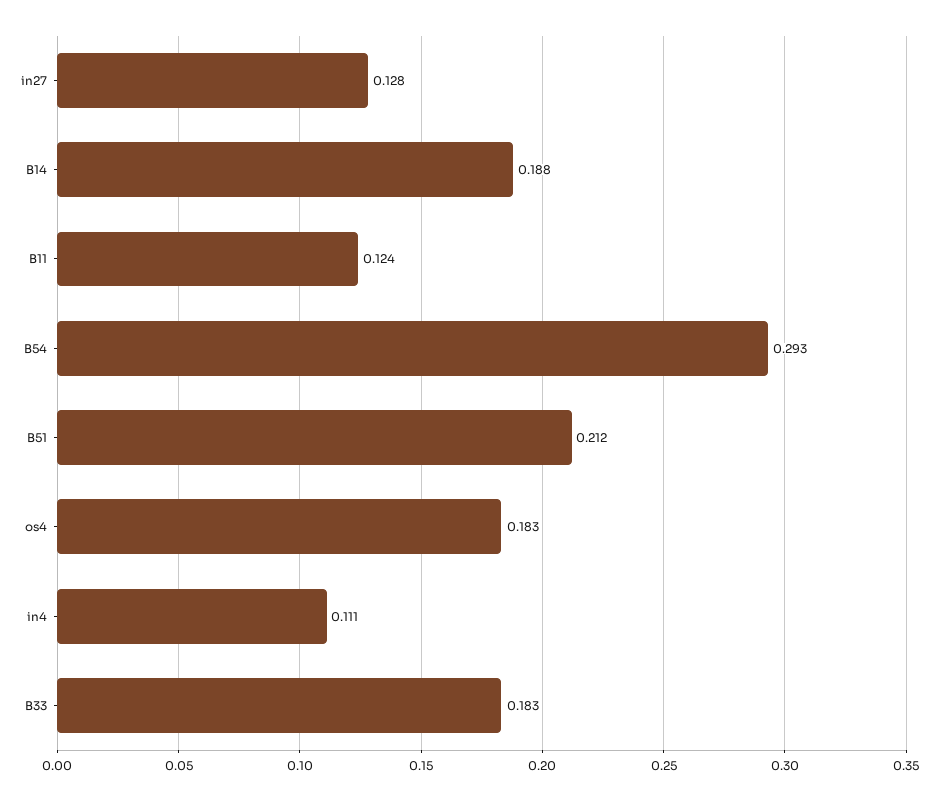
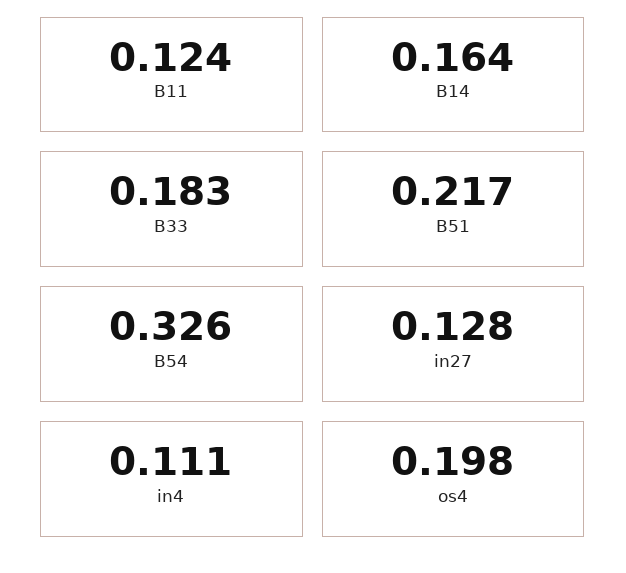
  {
    "in27": 0.128,
-   "B14": 0.188,
+   "B14": 0.164,
    "B11": 0.124,
-   "B54": 0.293,
+   "B54": 0.326,
-   "B51": 0.212,
+   "B51": 0.217,
-   "os4": 0.183,
+   "os4": 0.198,
    "in4": 0.111,
    "B33": 0.183
  }

